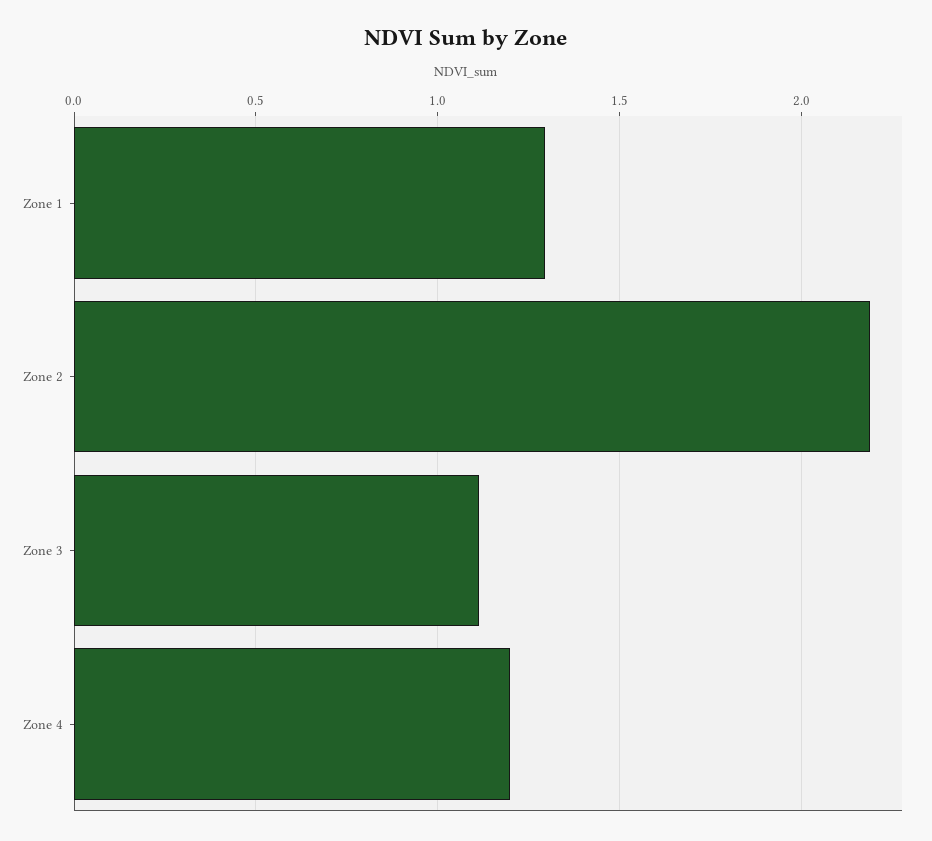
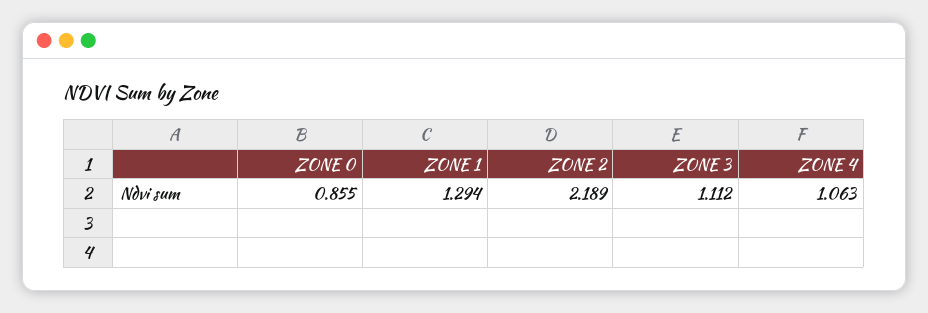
  {
    "Zone 1": 1.294,
    "Zone 2": 2.189,
    "Zone 3": 1.112,
-   "Zone 4": 1.2
+   "Zone 4": 1.063,
+   "ZONE 0": 0.855
  }

